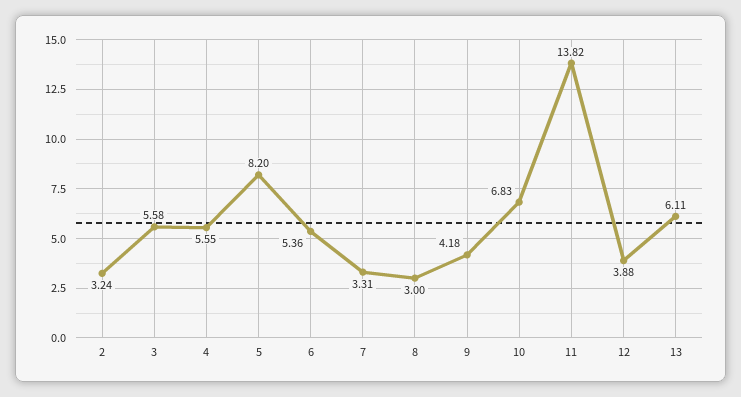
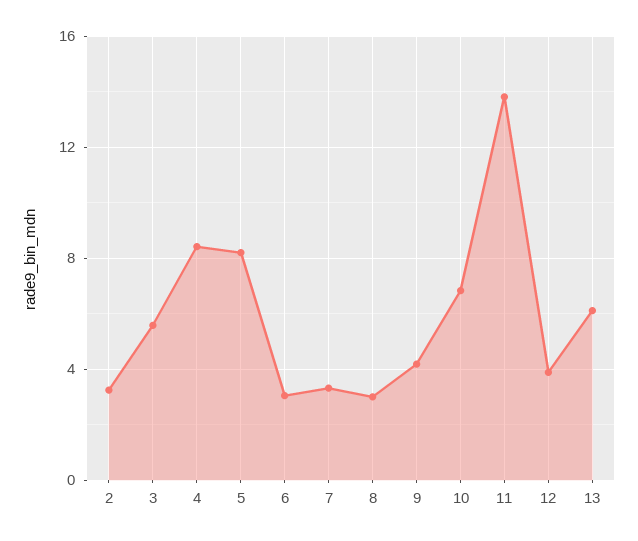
  {
    "2": 3.24,
    "3": 5.58,
-   "4": 5.55,
+   "4": 8.5,
    "5": 8.2,
-   "6": 5.36,
+   "6": 3,
    "7": 3.31,
    "8": 3,
    "9": 4.18,
    "10": 6.83,
    "11": 13.82,
    "12": 3.88,
    "13": 6.11
  }

